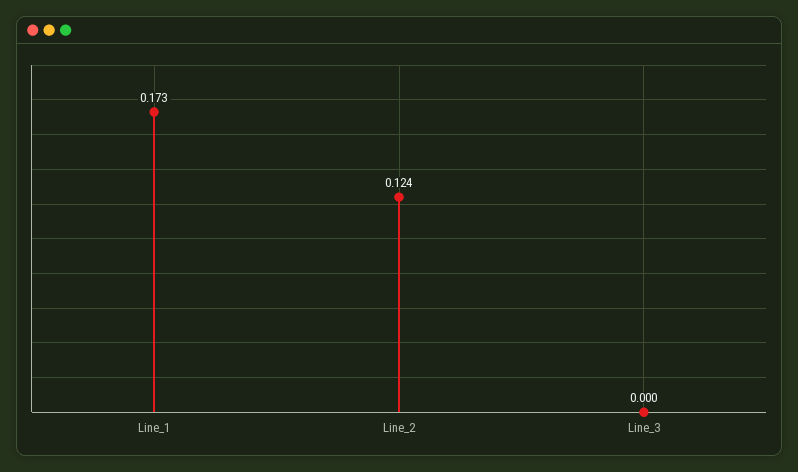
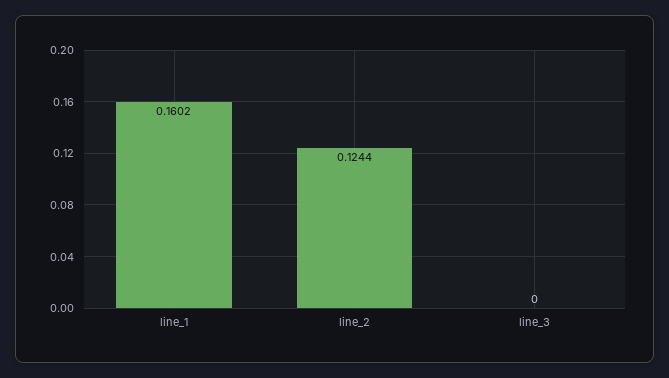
  {
-   "Line_1": 0.173,
+   "Line_1": 0.1602,
    "Line_2": 0.1244,
    "Line_3": 0
  }

